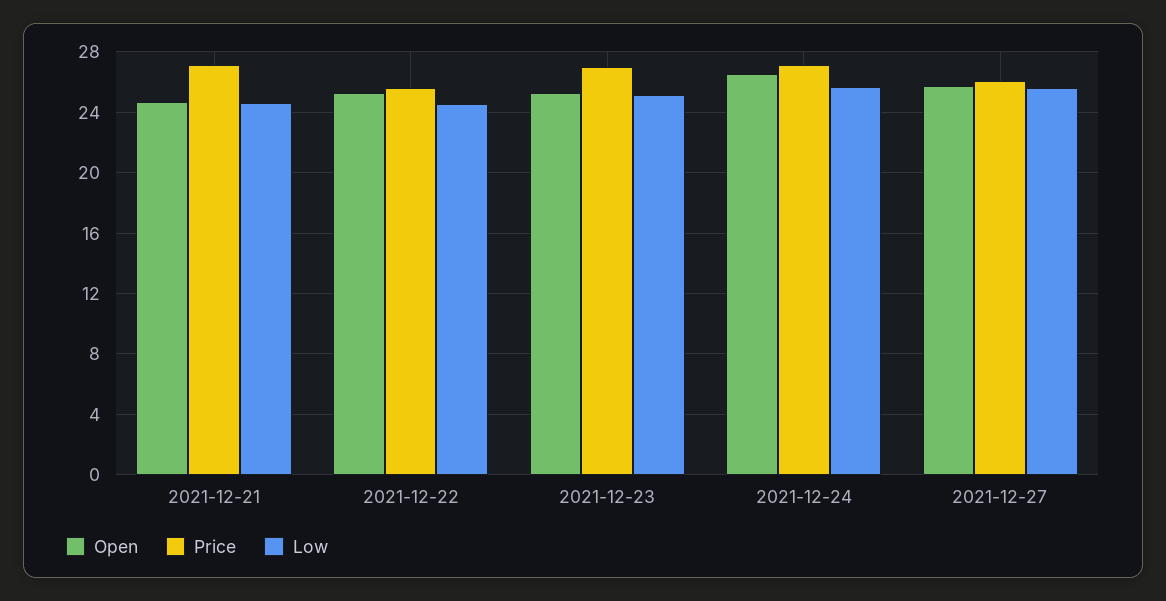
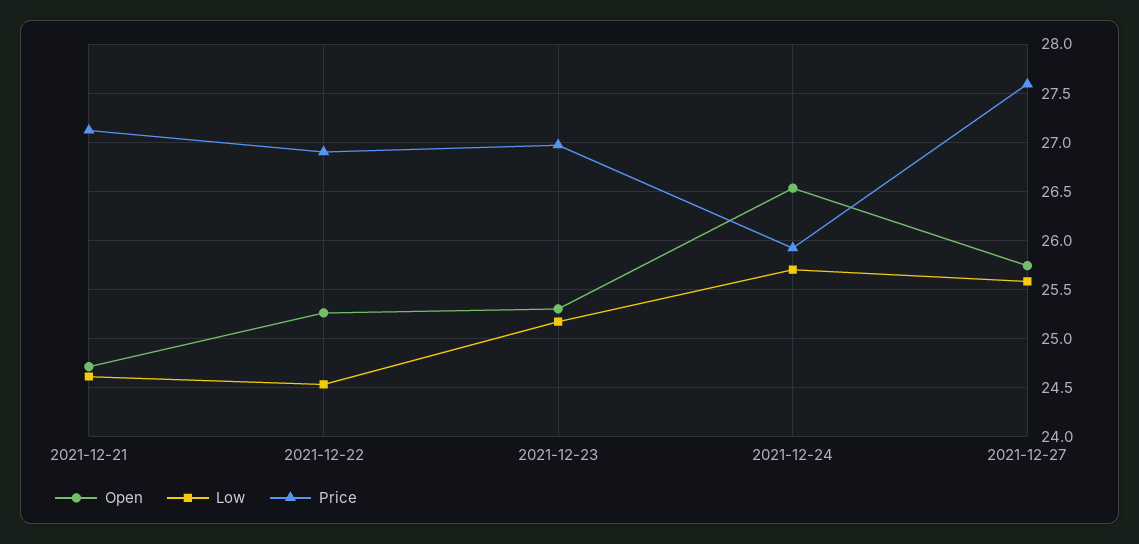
  {
    "Open": {
      "2021-12-21": 24.7,
      "2021-12-22": 25.3,
      "2021-12-23": 25.3,
      "2021-12-24": 26.5,
      "2021-12-27": 25.7
    },
    "Price": {
      "2021-12-21": 27.1,
-     "2021-12-22": 25.5,
+     "2021-12-22": 26.9,
      "2021-12-23": 27,
-     "2021-12-24": 27,
+     "2021-12-24": 25.9,
-     "2021-12-27": 26
+     "2021-12-27": 27.6
    },
    "Low": {
      "2021-12-21": 24.6,
      "2021-12-22": 24.5,
      "2021-12-23": 25.2,
      "2021-12-24": 25.7,
      "2021-12-27": 25.6
    }
  }

